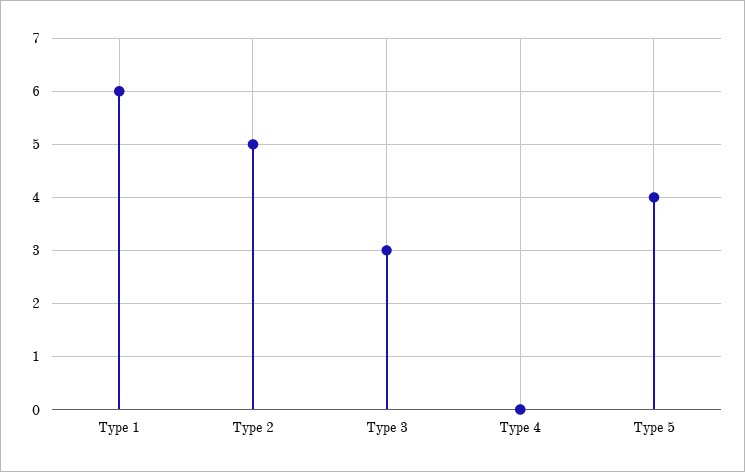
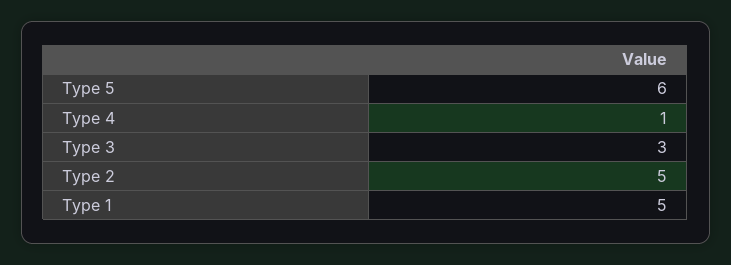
  {
-   "Type 1": 6,
+   "Type 1": 5,
    "Type 2": 5,
    "Type 3": 3,
-   "Type 4": 0,
+   "Type 4": 1,
-   "Type 5": 4
+   "Type 5": 6
  }

